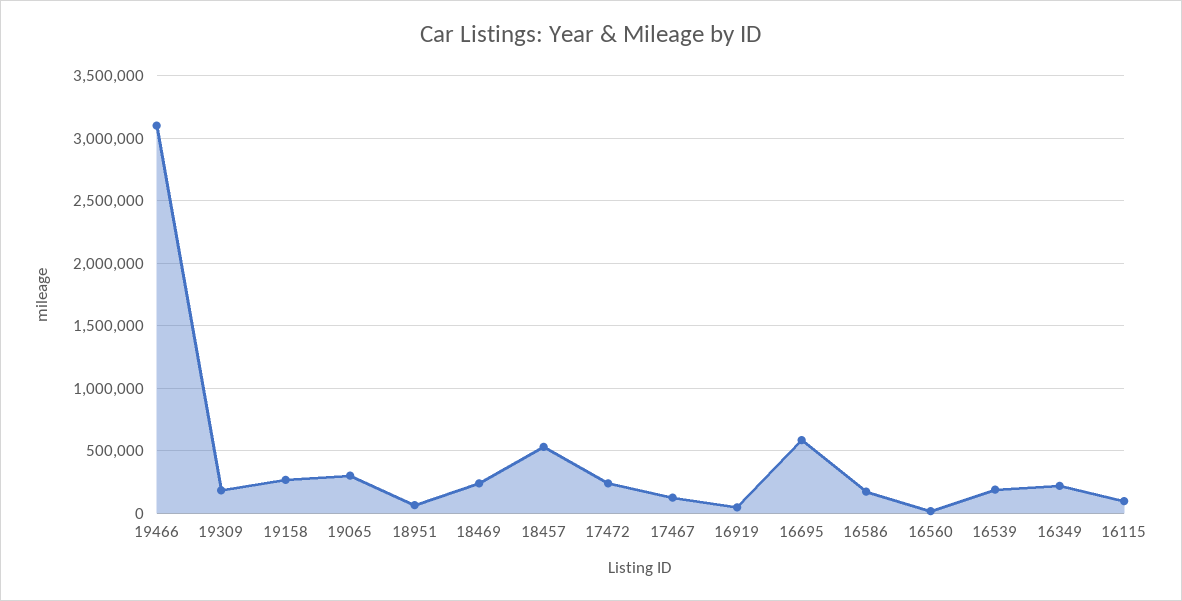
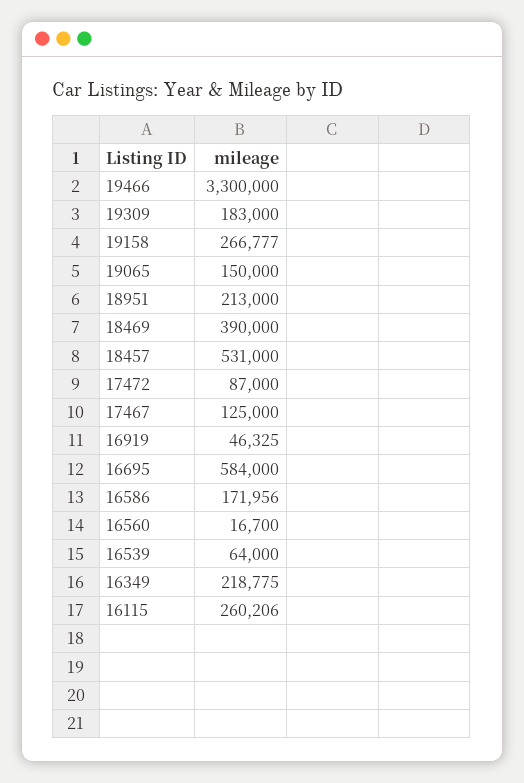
  {
-   "19466": 3100000,
+   "19466": 3300000,
    "19309": 183000,
    "19158": 266777,
-   "19065": 300000,
+   "19065": 150000,
-   "18951": 50000,
+   "18951": 213000,
-   "18469": 250000,
+   "18469": 390000,
    "18457": 531000,
-   "17472": 250000,
+   "17472": 87000,
    "17467": 125000,
    "16919": 46325,
    "16695": 584000,
    "16586": 171956,
    "16560": 16700,
-   "16539": 200000,
+   "16539": 64000,
    "16349": 218775,
-   "16115": 100000
+   "16115": 260206
  }

